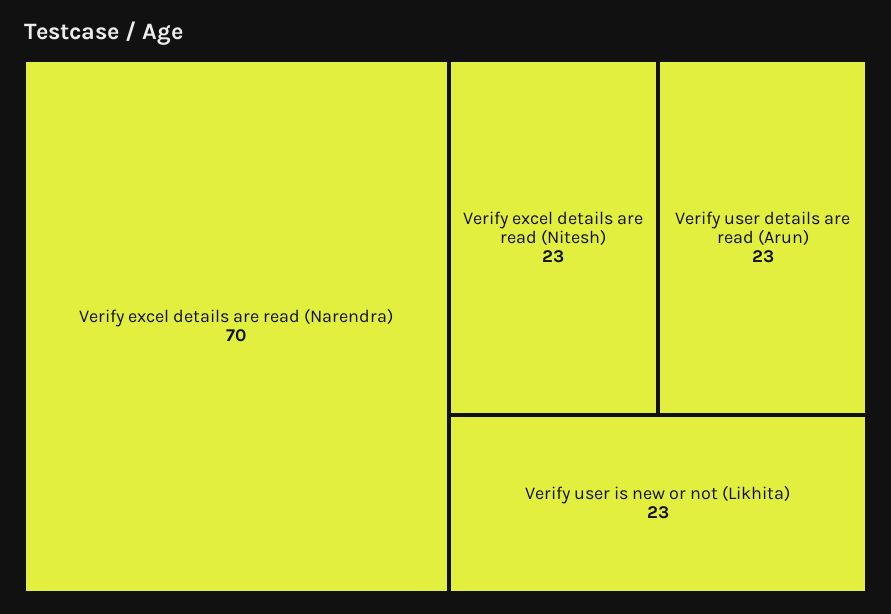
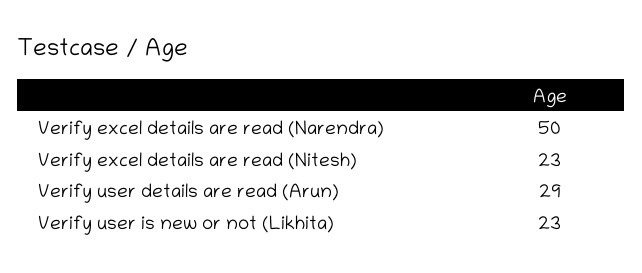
  {
-   "Verify excel details are read (Narendra)": 70,
+   "Verify excel details are read (Narendra)": 50,
    "Verify excel details are read (Nitesh)": 23,
-   "Verify user details are read (Arun)": 23,
+   "Verify user details are read (Arun)": 29,
    "Verify user is new or not (Likhita)": 23
  }

